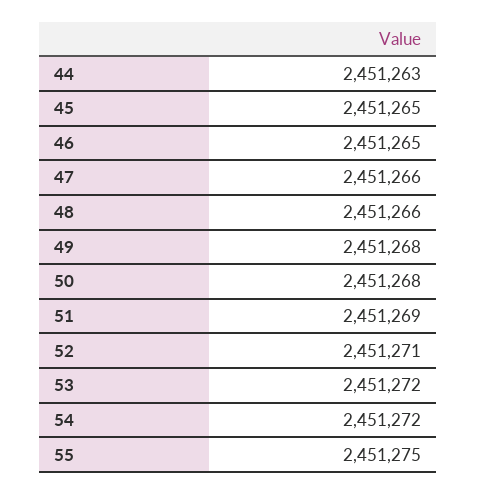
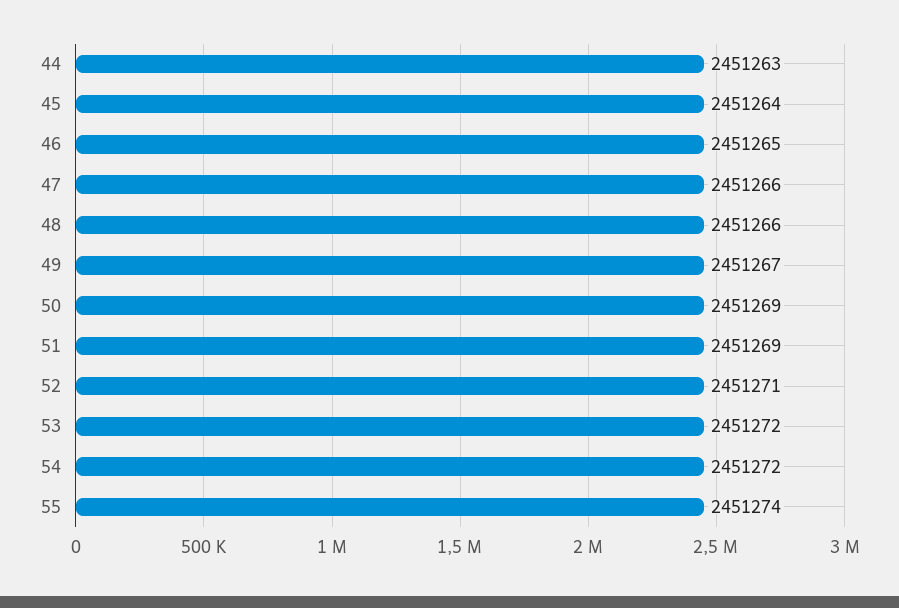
  {
    "44": 2451263,
-   "45": 2451265,
+   "45": 2451264,
    "46": 2451265,
    "47": 2451266,
    "48": 2451266,
-   "49": 2451268,
+   "49": 2451267,
-   "50": 2451268,
+   "50": 2451269,
    "51": 2451269,
    "52": 2451271,
    "53": 2451272,
    "54": 2451272,
-   "55": 2451275
+   "55": 2451274
  }

